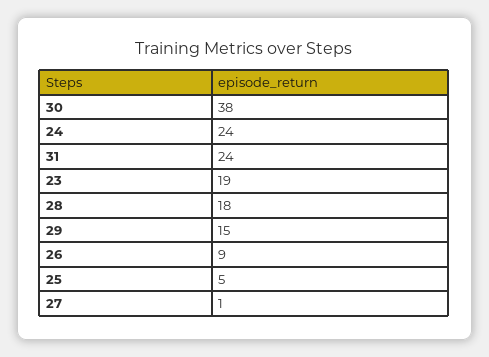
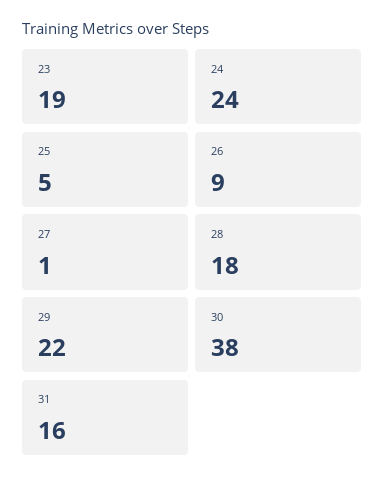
  {
    "30": 38,
    "24": 24,
-   "31": 24,
+   "31": 16,
    "23": 19,
    "28": 18,
-   "29": 15,
+   "29": 22,
    "26": 9,
    "25": 5,
    "27": 1
  }

